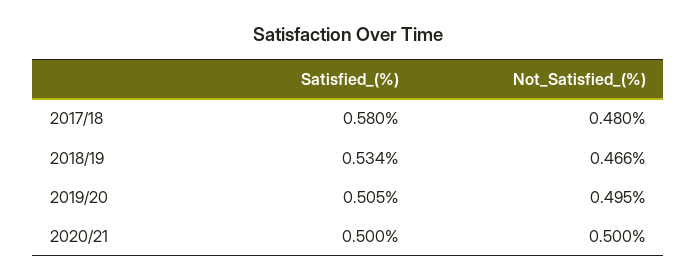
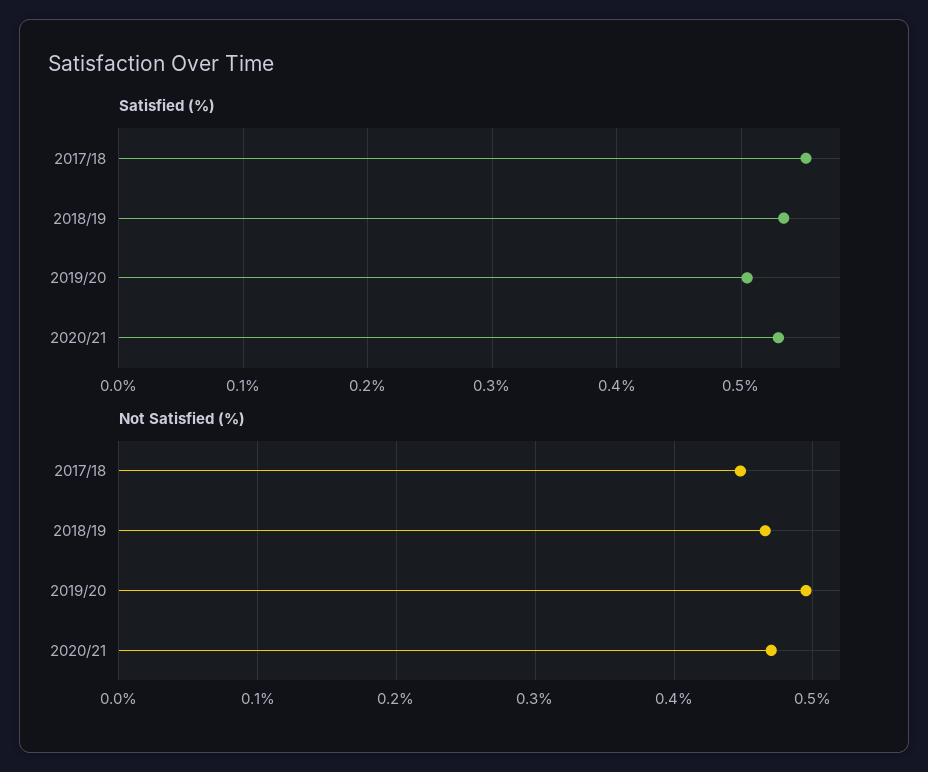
  {
    "Satisfied_(%)": {
-     "2017/18": 0.58,
+     "2017/18": 0.55,
      "2018/19": 0.534,
      "2019/20": 0.505,
-     "2020/21": 0.5
+     "2020/21": 0.53
    },
    "Not_Satisfied_(%)": {
-     "2017/18": 0.48,
+     "2017/18": 0.45,
      "2018/19": 0.466,
      "2019/20": 0.495,
-     "2020/21": 0.5
+     "2020/21": 0.47
    }
  }

